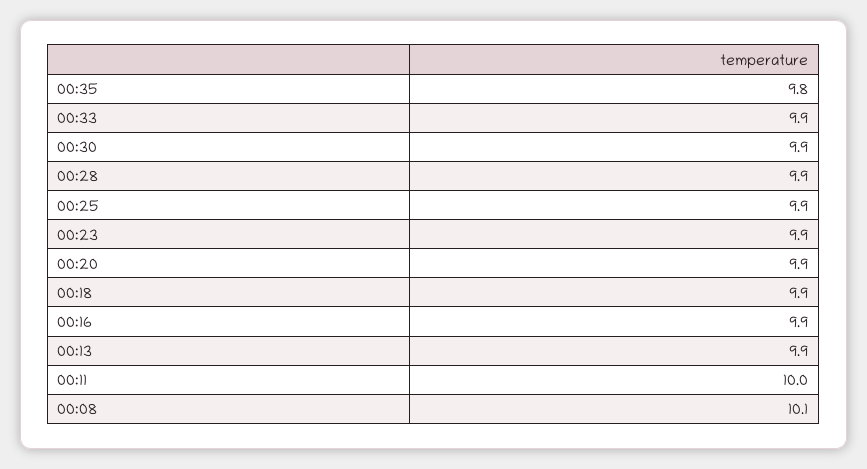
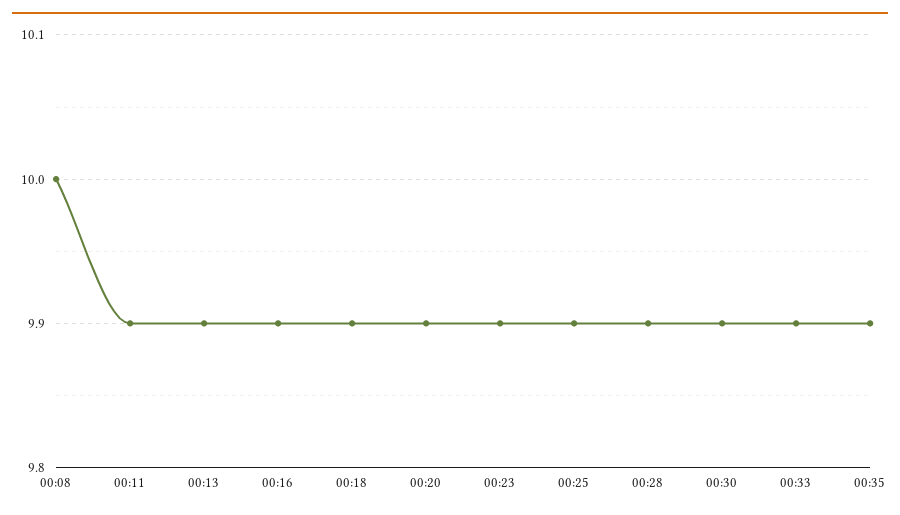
  {
-   "00:35": 9.8,
+   "00:35": 9.9,
    "00:33": 9.9,
    "00:30": 9.9,
    "00:28": 9.9,
    "00:25": 9.9,
    "00:23": 9.9,
    "00:20": 9.9,
    "00:18": 9.9,
    "00:16": 9.9,
    "00:13": 9.9,
-   "00:11": 10,
+   "00:11": 9.9,
-   "00:08": 10.1
+   "00:08": 10
  }

